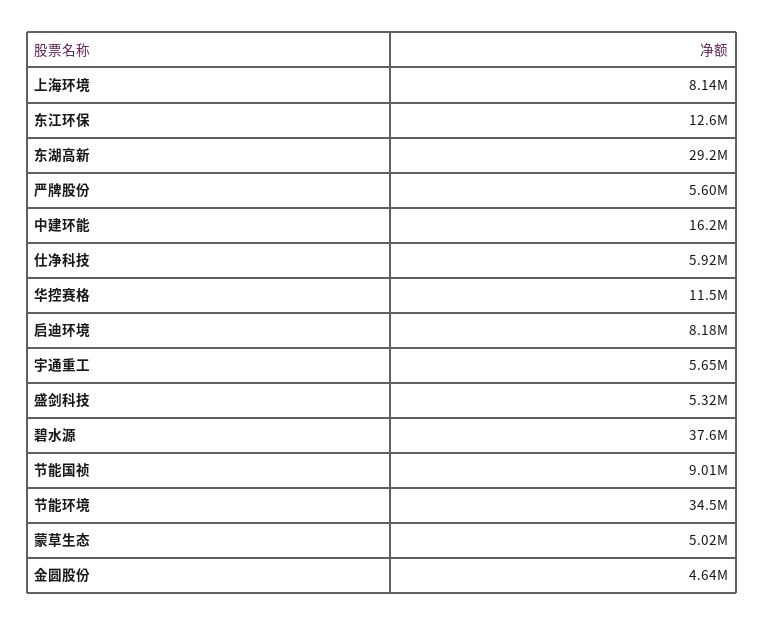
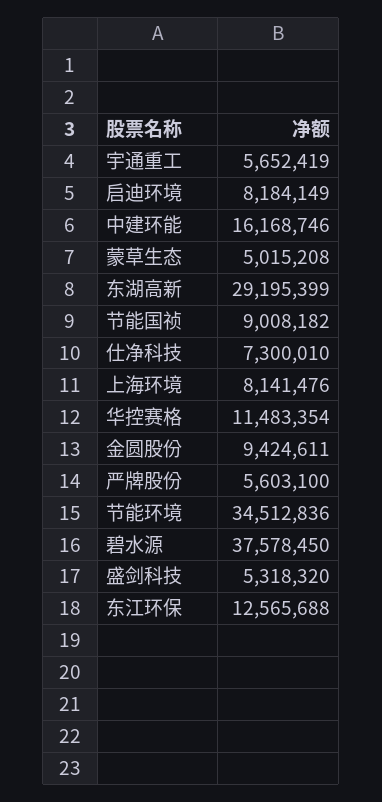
  {
    "上海环境": 8141476,
    "东江环保": 12565688,
    "东湖高新": 29195399,
    "严牌股份": 5603100,
    "中建环能": 16168746,
-   "仕净科技": 5920000,
+   "仕净科技": 7300010,
    "华控赛格": 11483354,
    "启迪环境": 8184149,
    "宇通重工": 5652419,
    "盛剑科技": 5318320,
    "碧水源": 37578450,
    "节能国祯": 9008182,
    "节能环境": 34512836,
    "蒙草生态": 5015208,
-   "金圆股份": 4640000
+   "金圆股份": 9424611
  }

